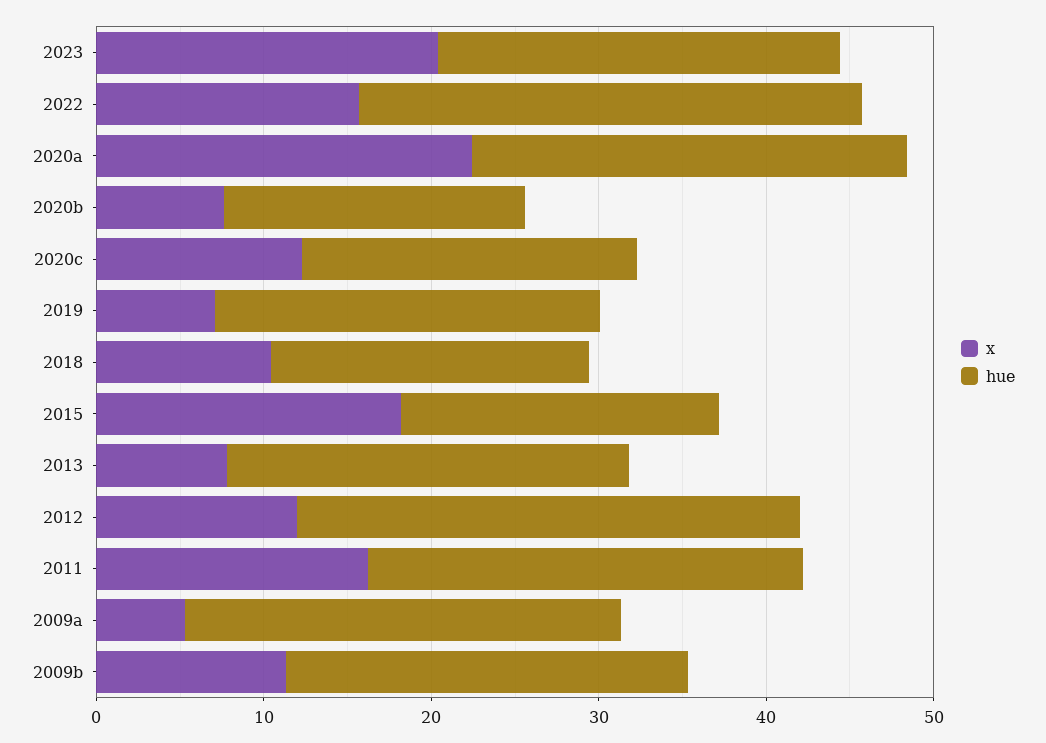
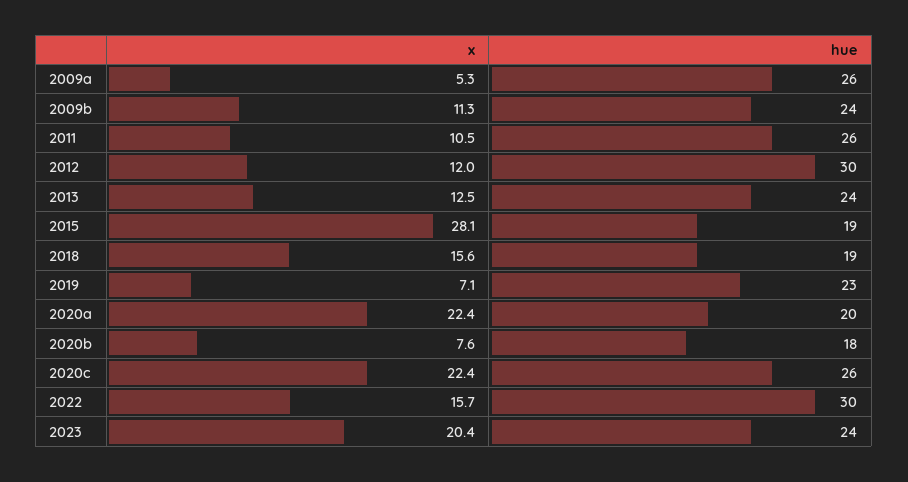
  {
    "x": {
      "2023": 20.4,
      "2022": 15.7,
      "2020a": 22.4,
      "2020b": 7.6,
-     "2020c": 12,
+     "2020c": 22.4,
      "2019": 7.1,
-     "2018": 10,
+     "2018": 15.6,
-     "2015": 18,
+     "2015": 28.1,
-     "2013": 8,
+     "2013": 12.5,
      "2012": 12,
-     "2011": 16,
+     "2011": 10.5,
      "2009a": 5.3,
      "2009b": 11.3
    },
    "hue": {
      "2023": 24,
      "2022": 30,
-     "2020a": 26,
+     "2020a": 20,
      "2020b": 18,
-     "2020c": 20,
+     "2020c": 26,
      "2019": 23,
      "2018": 19,
      "2015": 19,
      "2013": 24,
      "2012": 30,
      "2011": 26,
      "2009a": 26,
      "2009b": 24
    }
  }

